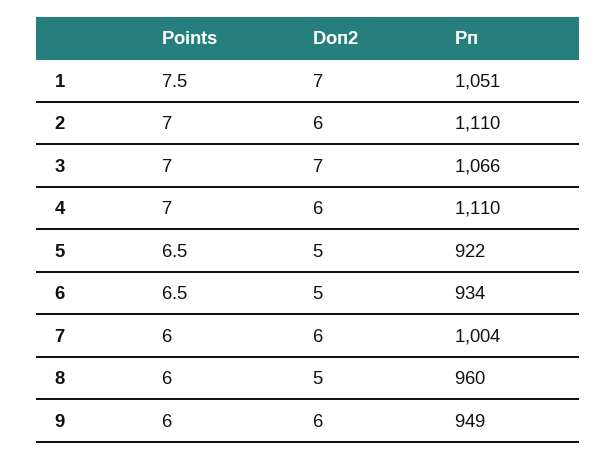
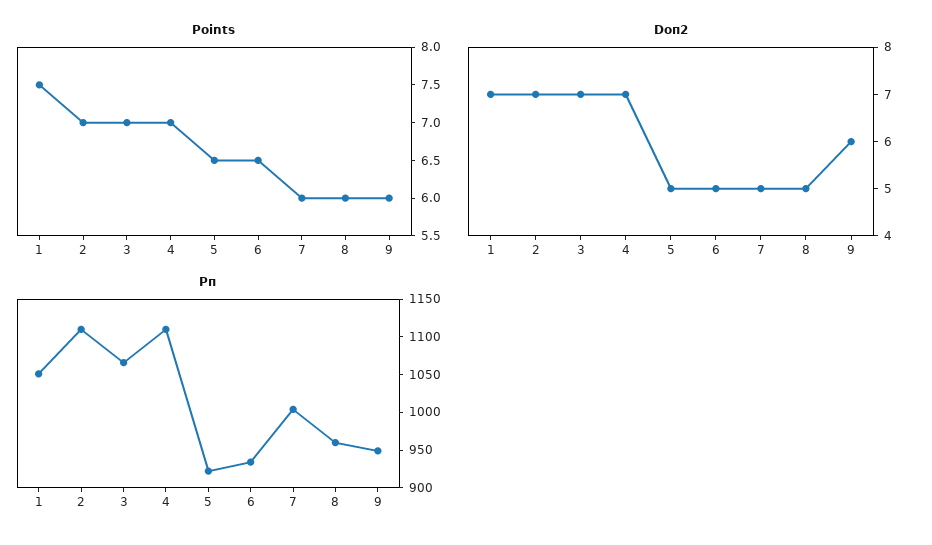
  {
    "Points": {
      "1": 7.5,
      "2": 7,
      "3": 7,
      "4": 7,
      "5": 6.5,
      "6": 6.5,
      "7": 6,
      "8": 6,
      "9": 6
    },
    "Doп2": {
      "1": 7,
-     "2": 6,
+     "2": 7,
      "3": 7,
-     "4": 6,
+     "4": 7,
      "5": 5,
      "6": 5,
-     "7": 6,
+     "7": 5,
      "8": 5,
      "9": 6
    },
    "Рп": {
      "1": 1051,
      "2": 1110,
      "3": 1066,
      "4": 1110,
      "5": 922,
      "6": 934,
      "7": 1004,
      "8": 960,
      "9": 949
    }
  }

